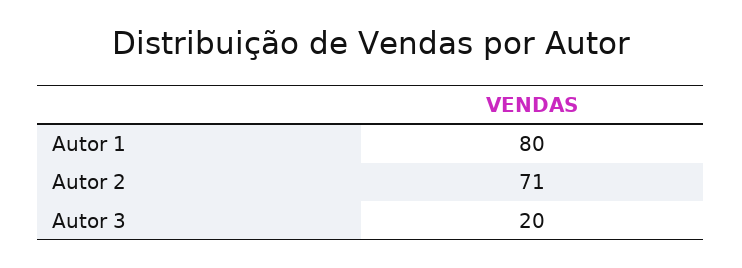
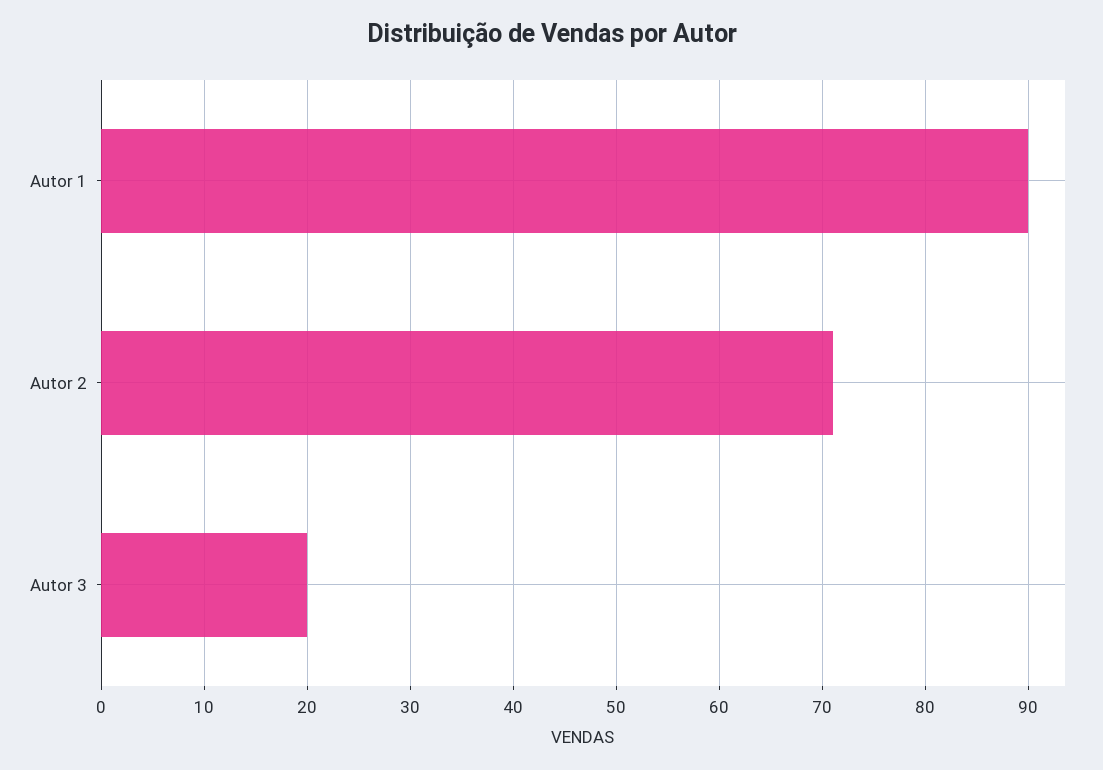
  {
-   "Autor 1": 80,
+   "Autor 1": 90,
    "Autor 2": 71,
    "Autor 3": 20
  }

